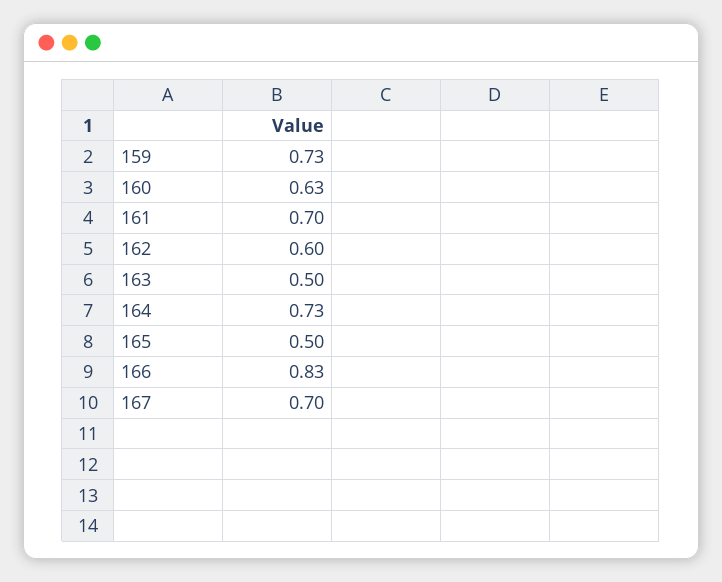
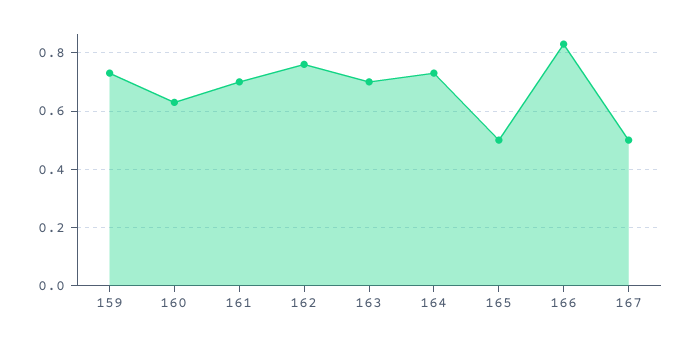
  {
    "159": 0.73,
    "160": 0.63,
    "161": 0.7,
-   "162": 0.6,
+   "162": 0.75,
-   "163": 0.5,
+   "163": 0.7,
    "164": 0.73,
    "165": 0.5,
    "166": 0.83,
-   "167": 0.7
+   "167": 0.5
  }

